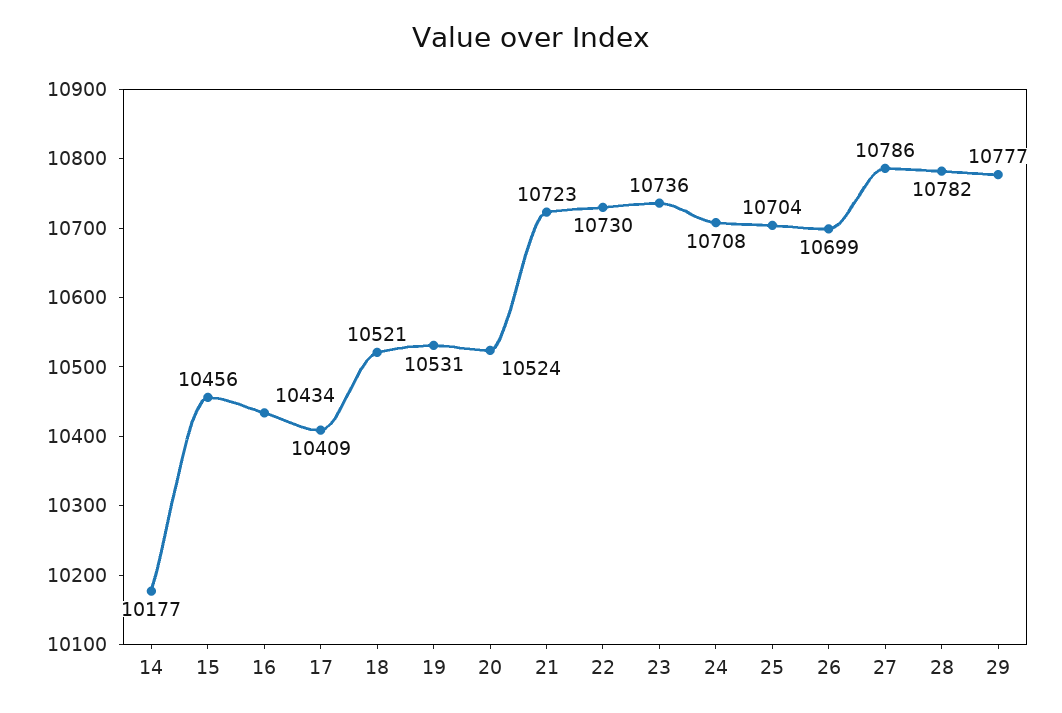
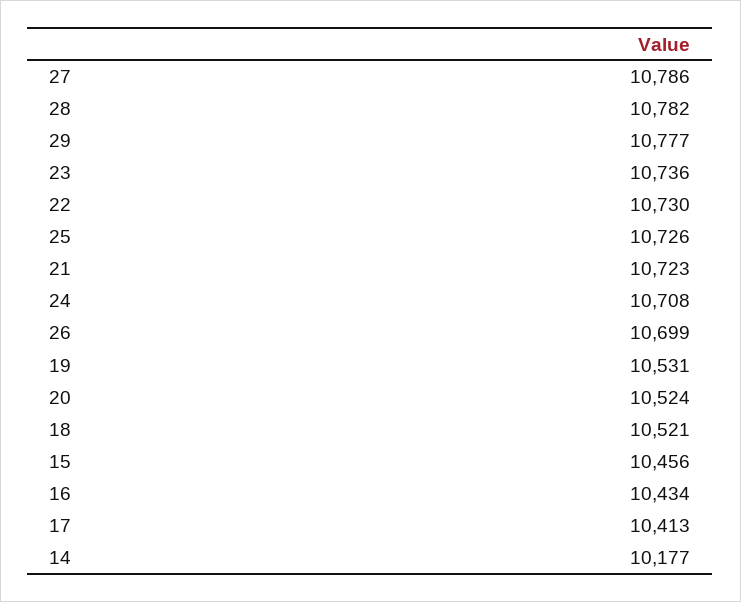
  {
    "14": 10177,
    "15": 10456,
    "16": 10434,
-   "17": 10409,
+   "17": 10413,
    "18": 10521,
    "19": 10531,
    "20": 10524,
    "21": 10723,
    "22": 10730,
    "23": 10736,
    "24": 10708,
-   "25": 10704,
+   "25": 10726,
    "26": 10699,
    "27": 10786,
    "28": 10782,
    "29": 10777
  }

